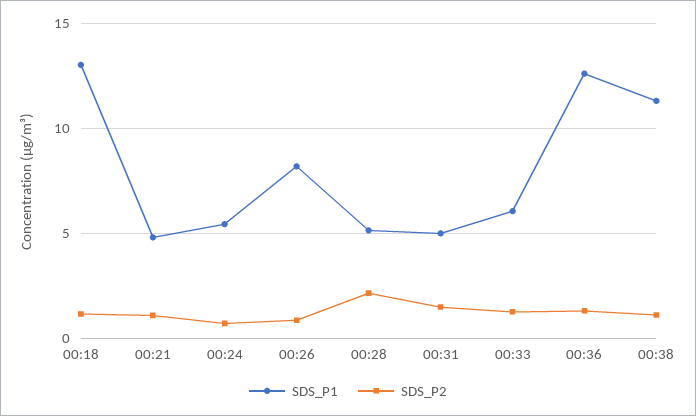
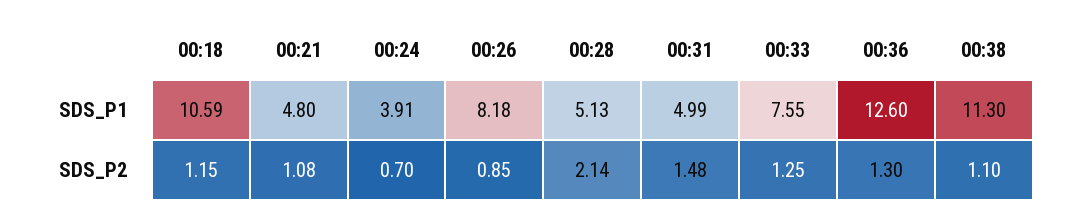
  {
    "SDS_P1": {
-     "00:18": 13,
+     "00:18": 10.59,
      "00:21": 4.8,
-     "00:24": 5.5,
+     "00:24": 3.91,
      "00:26": 8.18,
      "00:28": 5.13,
      "00:31": 4.99,
-     "00:33": 6,
+     "00:33": 7.55,
      "00:36": 12.6,
      "00:38": 11.3
    },
    "SDS_P2": {
      "00:18": 1.15,
      "00:21": 1.08,
      "00:24": 0.7,
      "00:26": 0.85,
      "00:28": 2.14,
      "00:31": 1.48,
      "00:33": 1.25,
      "00:36": 1.3,
      "00:38": 1.1
    }
  }

